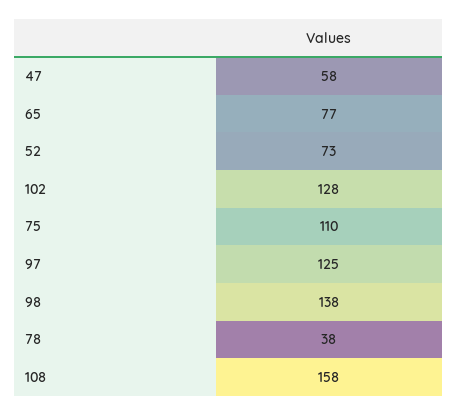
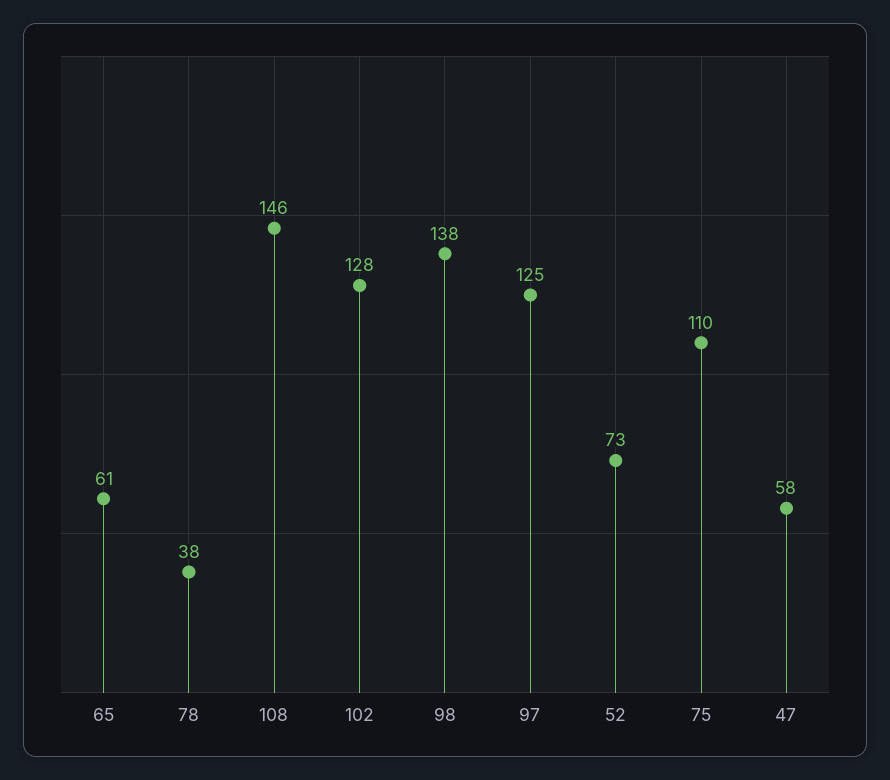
  {
    "47": 58,
-   "65": 77,
+   "65": 61,
    "52": 73,
    "102": 128,
    "75": 110,
    "97": 125,
    "98": 138,
    "78": 38,
-   "108": 158
+   "108": 146
  }

